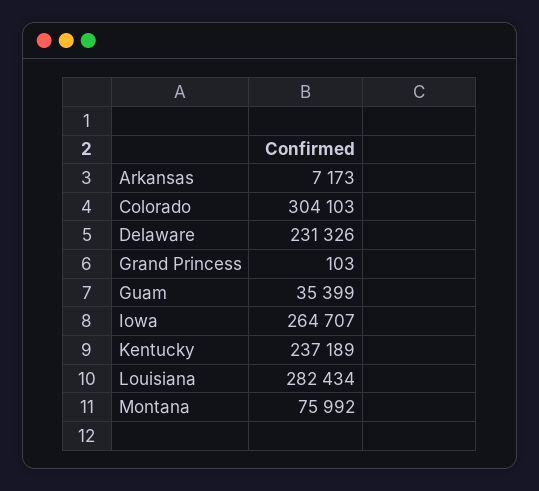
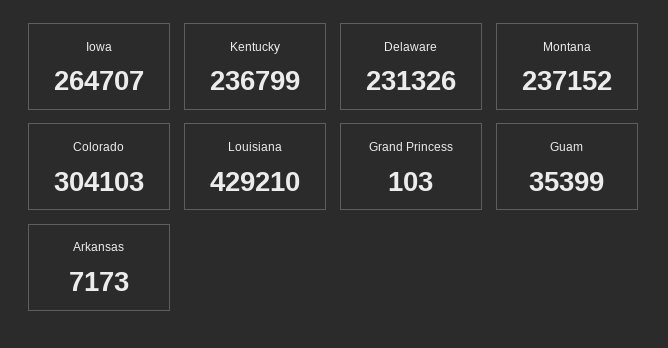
  {
    "Arkansas": 7173,
    "Colorado": 304103,
    "Delaware": 231326,
    "Grand Princess": 103,
    "Guam": 35399,
    "Iowa": 264707,
-   "Kentucky": 237189,
+   "Kentucky": 236799,
-   "Louisiana": 282434,
+   "Louisiana": 429210,
-   "Montana": 75992
+   "Montana": 237152
  }

